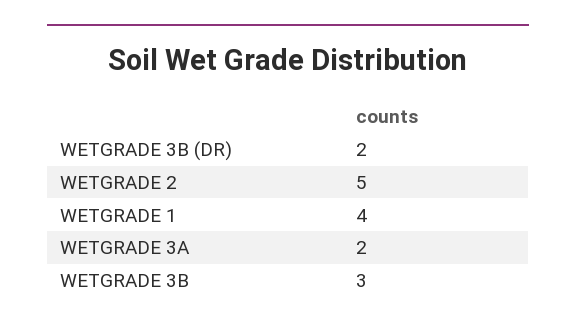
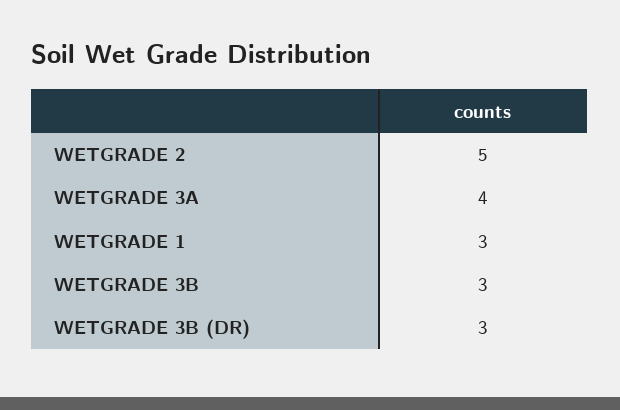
  {
-   "WETGRADE 3B (DR)": 2,
+   "WETGRADE 3B (DR)": 3,
    "WETGRADE 2": 5,
-   "WETGRADE 1": 4,
+   "WETGRADE 1": 3,
-   "WETGRADE 3A": 2,
+   "WETGRADE 3A": 4,
    "WETGRADE 3B": 3
  }

